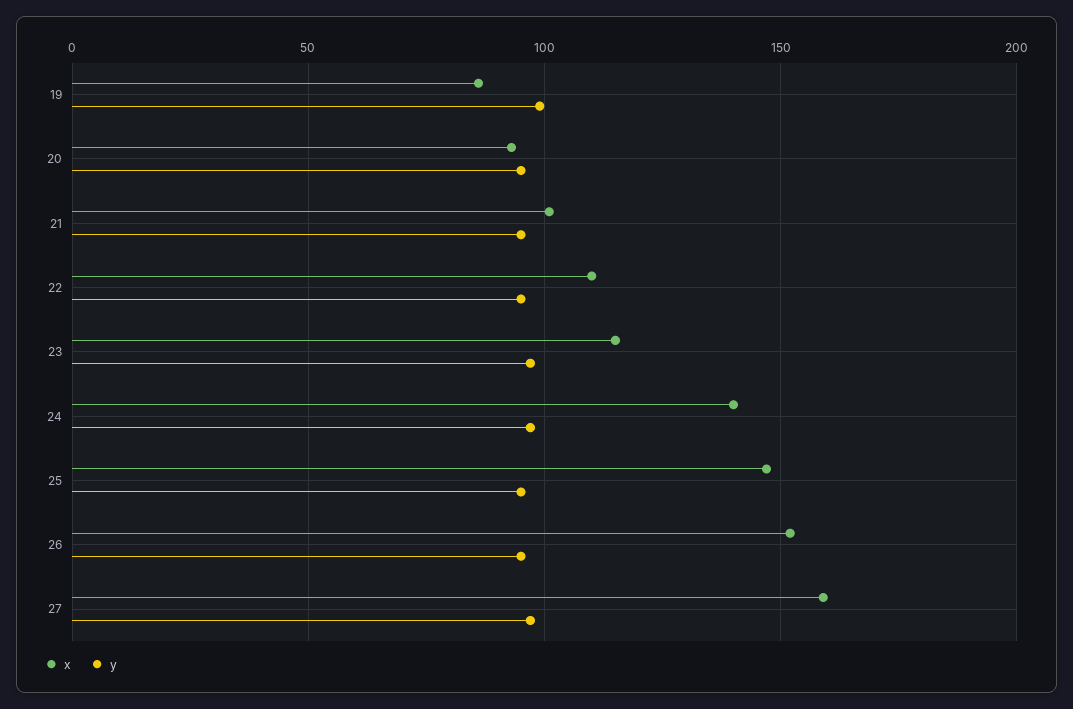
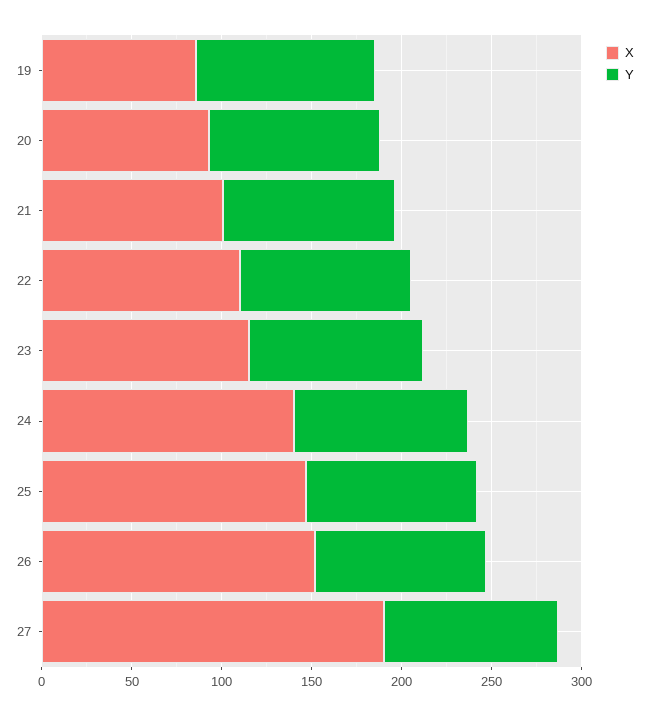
  {
    "x": {
      "19": 85,
      "20": 95,
      "21": 100,
      "22": 110,
      "23": 115,
      "24": 140,
      "25": 145,
      "26": 150,
-     "27": 160
+     "27": 190
    },
    "y": {
      "19": 100,
      "20": 95,
      "21": 95,
      "22": 95,
      "23": 95,
      "24": 95,
      "25": 95,
      "26": 95,
      "27": 95
    }
  }

